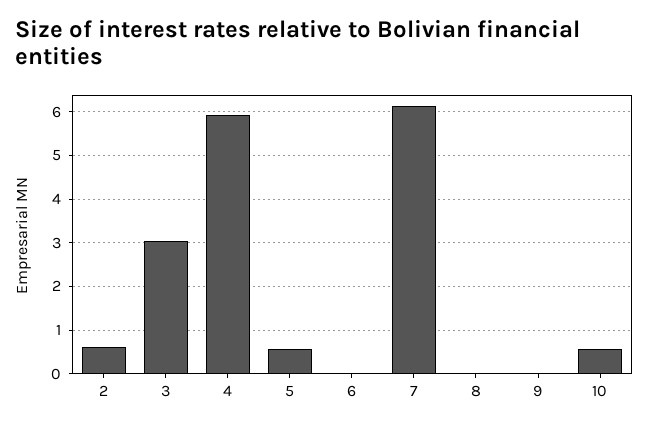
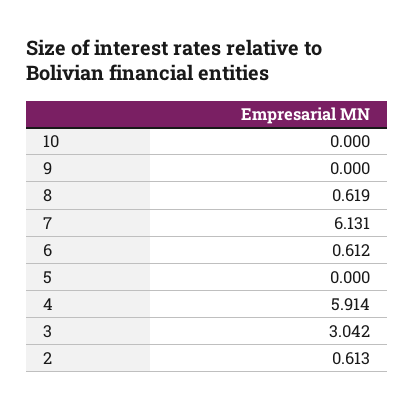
  {
    "2": 0.613,
    "3": 3.042,
    "4": 5.914,
-   "5": 0.6,
+   "5": 0,
-   "6": 0,
+   "6": 0.612,
    "7": 6.131,
-   "8": 0,
+   "8": 0.619,
    "9": 0,
-   "10": 0.6
+   "10": 0
  }

